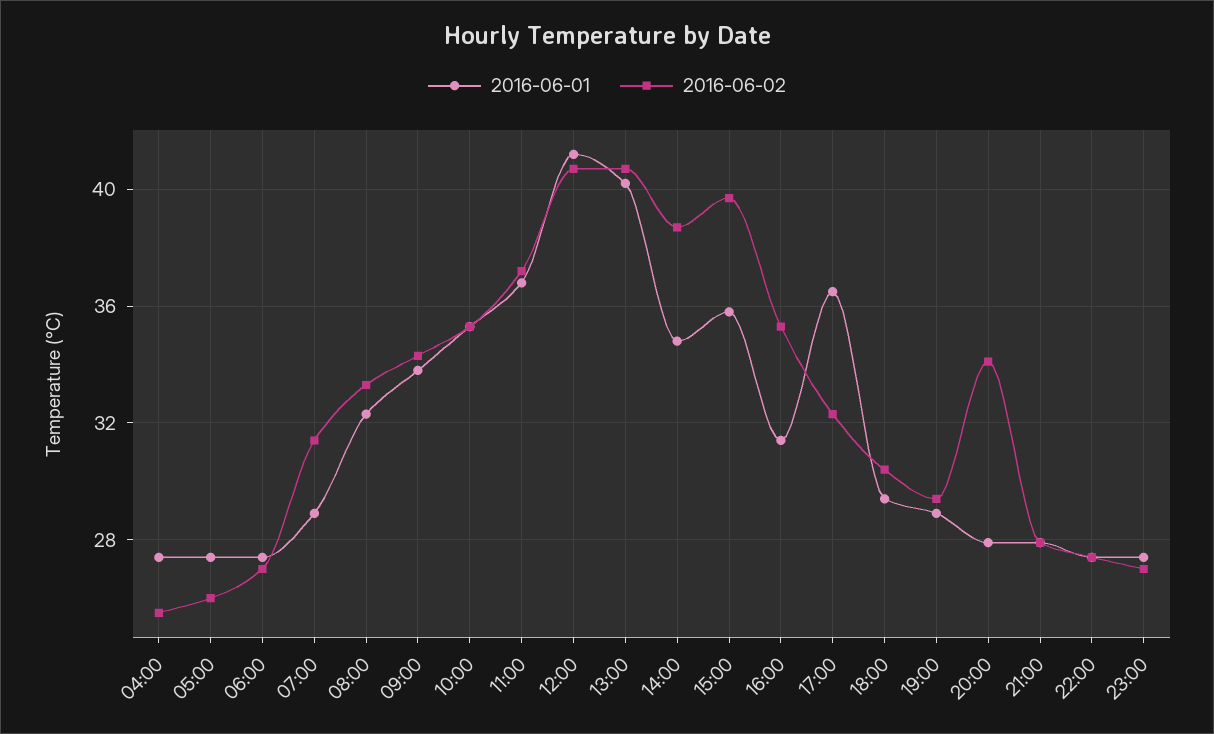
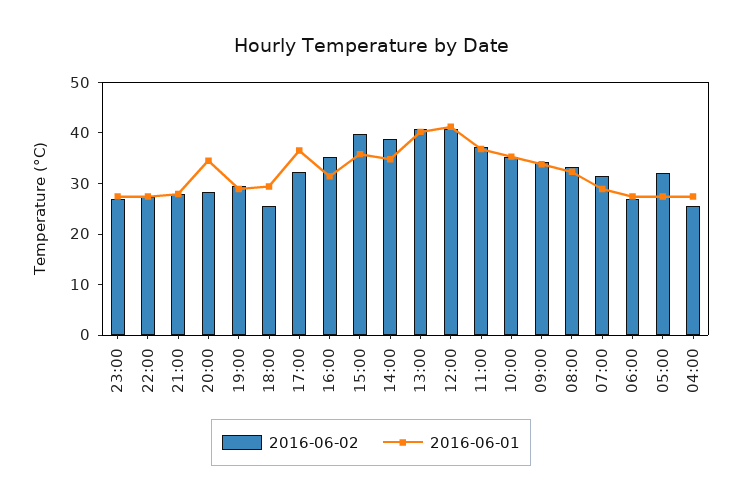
  {
    "2016-06-01": {
      "04:00": 27.5,
      "05:00": 27.5,
      "06:00": 27.5,
      "07:00": 29,
      "08:00": 32.5,
      "09:00": 34,
      "10:00": 35.5,
      "11:00": 37,
      "12:00": 41,
      "13:00": 40,
      "14:00": 35,
      "15:00": 36,
      "16:00": 31.5,
      "17:00": 36.5,
      "18:00": 29.5,
      "19:00": 29,
-     "20:00": 28,
+     "20:00": 34,
      "21:00": 28,
      "22:00": 27.5,
      "23:00": 27.5
    },
    "2016-06-02": {
      "04:00": 25.5,
-     "05:00": 26,
+     "05:00": 32,
      "06:00": 27,
      "07:00": 31.5,
      "08:00": 33.5,
      "09:00": 34.5,
      "10:00": 35.5,
      "11:00": 37,
      "12:00": 40.5,
      "13:00": 40.5,
      "14:00": 38.5,
      "15:00": 39.5,
      "16:00": 35.5,
      "17:00": 32.5,
-     "18:00": 30.5,
+     "18:00": 26,
      "19:00": 29.5,
-     "20:00": 34,
+     "20:00": 28,
      "21:00": 28,
      "22:00": 27.5,
      "23:00": 27
    }
  }

